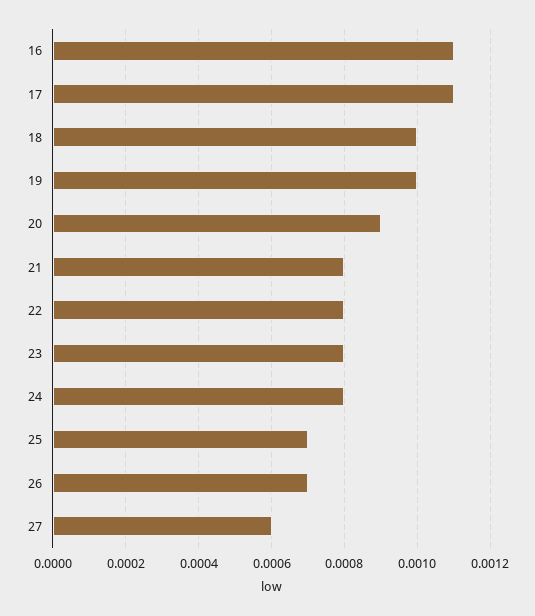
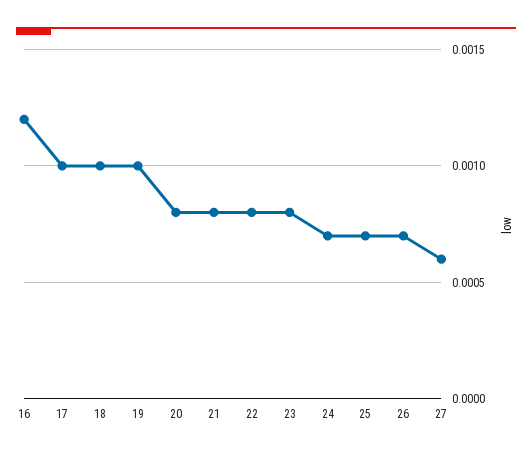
  {
-   "16": 0.0011,
+   "16": 0.0012,
-   "17": 0.0011,
+   "17": 0.001,
    "18": 0.001,
    "19": 0.001,
-   "20": 0.0009,
+   "20": 0.0008,
    "21": 0.0008,
    "22": 0.0008,
    "23": 0.0008,
-   "24": 0.0008,
+   "24": 0.0007,
    "25": 0.0007,
    "26": 0.0007,
    "27": 0.0006
  }

